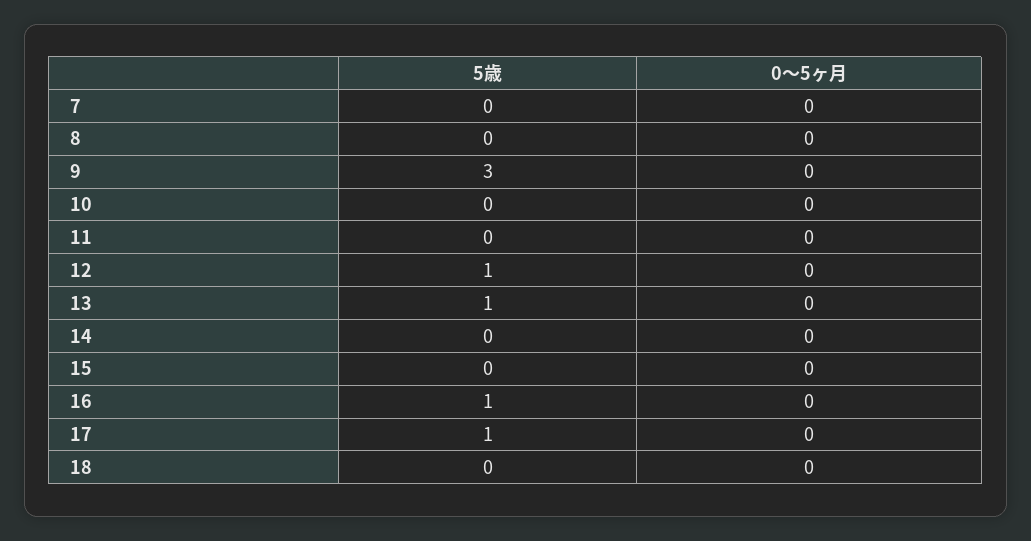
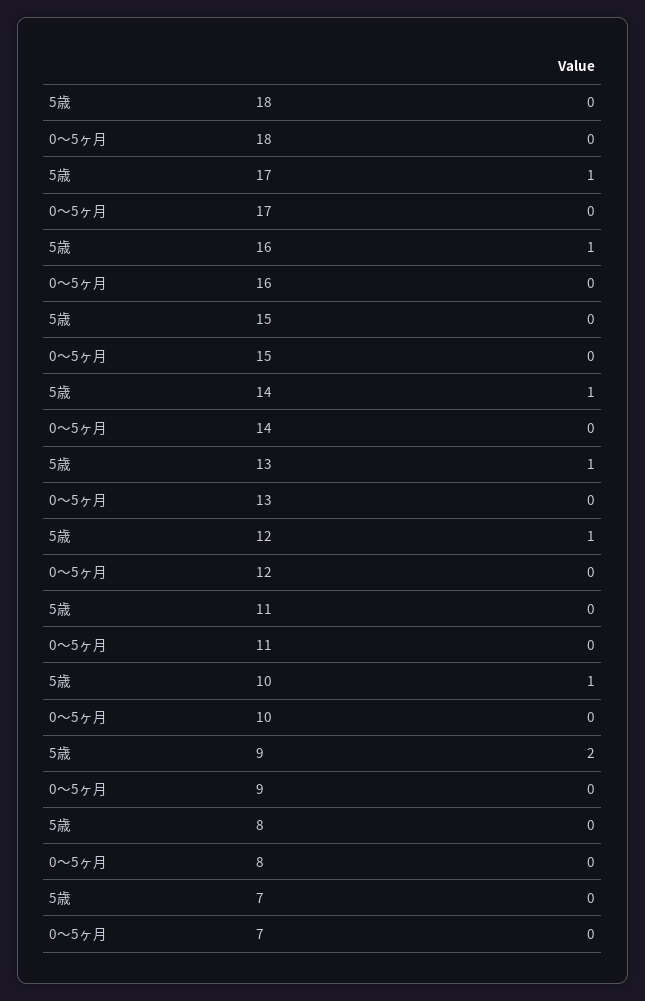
  {
    "5歳": {
      "7": 0,
      "8": 0,
-     "9": 3,
+     "9": 2,
-     "10": 0,
+     "10": 1,
      "11": 0,
      "12": 1,
      "13": 1,
-     "14": 0,
+     "14": 1,
      "15": 0,
      "16": 1,
      "17": 1,
      "18": 0
    },
    "0～5ヶ月": {
      "7": 0,
      "8": 0,
      "9": 0,
      "10": 0,
      "11": 0,
      "12": 0,
      "13": 0,
      "14": 0,
      "15": 0,
      "16": 0,
      "17": 0,
      "18": 0
    }
  }

